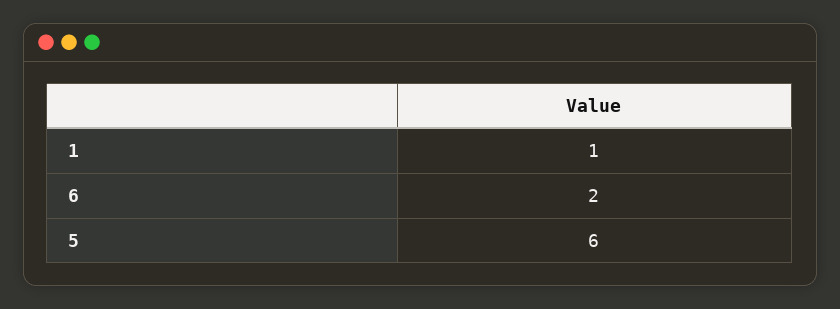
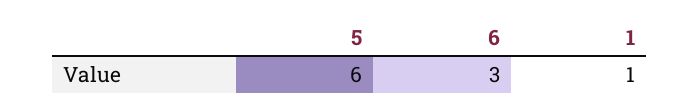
  {
    "1": 1,
-   "6": 2,
+   "6": 3,
    "5": 6
  }

